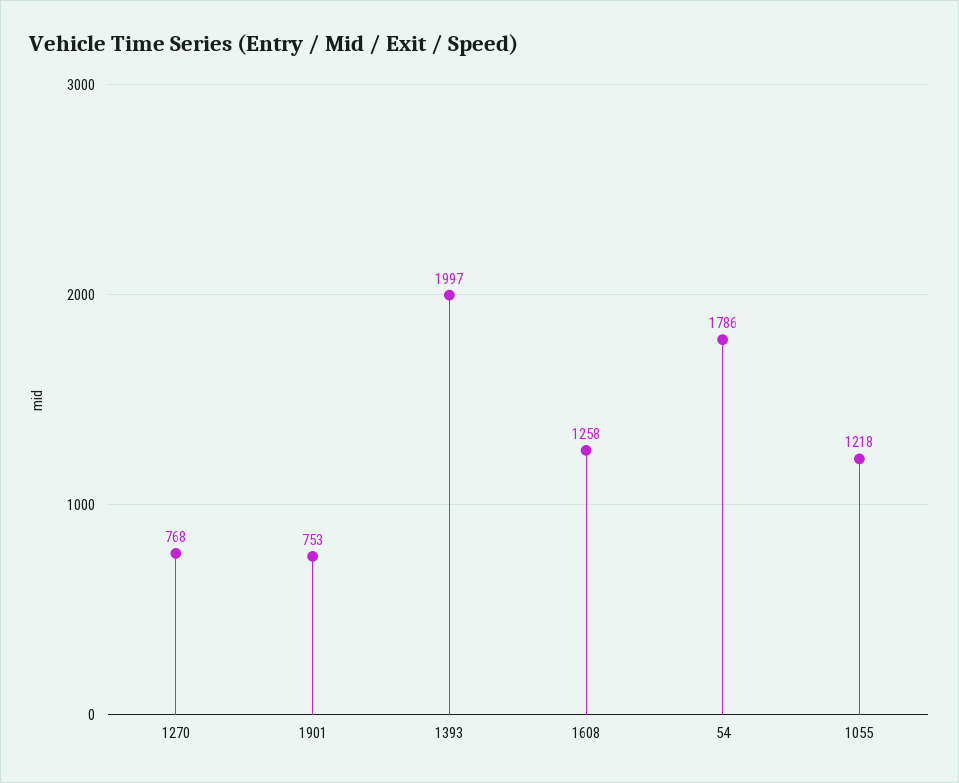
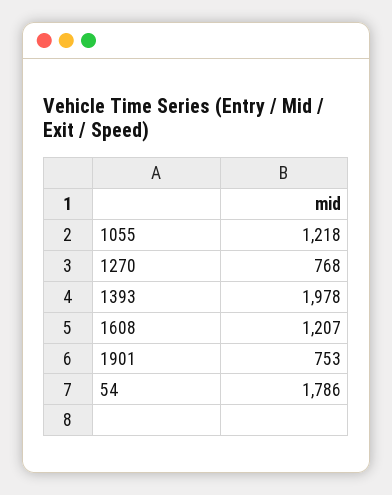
  {
    "1270": 768,
    "1901": 753,
-   "1393": 1997,
+   "1393": 1978,
-   "1608": 1258,
+   "1608": 1207,
    "54": 1786,
    "1055": 1218
  }

